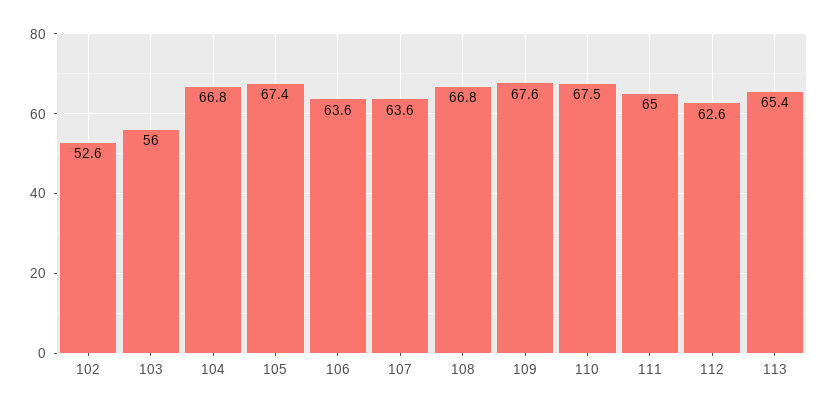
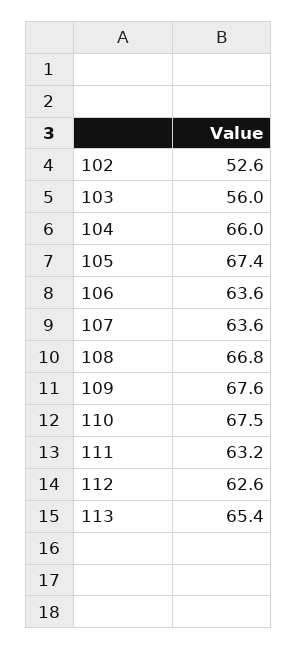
  {
    "102": 52.6,
    "103": 56,
-   "104": 66.8,
+   "104": 66,
    "105": 67.4,
    "106": 63.6,
    "107": 63.6,
    "108": 66.8,
    "109": 67.6,
    "110": 67.5,
-   "111": 65,
+   "111": 63.2,
    "112": 62.6,
    "113": 65.4
  }

